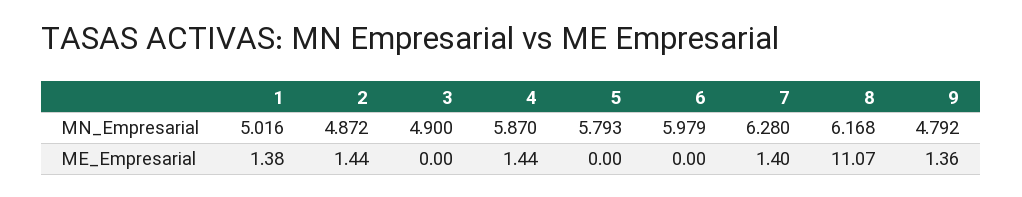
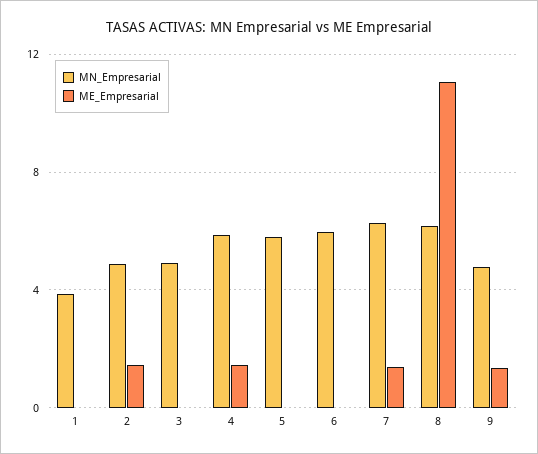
  {
    "MN_Empresarial": {
-     "1": 5.016,
+     "1": 4,
      "2": 4.872,
      "3": 4.9,
      "4": 5.87,
      "5": 5.793,
      "6": 5.979,
      "7": 6.28,
      "8": 6.168,
      "9": 4.792
    },
    "ME_Empresarial": {
-     "1": 1.38,
+     "1": 0,
      "2": 1.44,
      "3": 0,
      "4": 1.44,
      "5": 0,
      "6": 0,
      "7": 1.4,
      "8": 11.07,
      "9": 1.36
    }
  }

